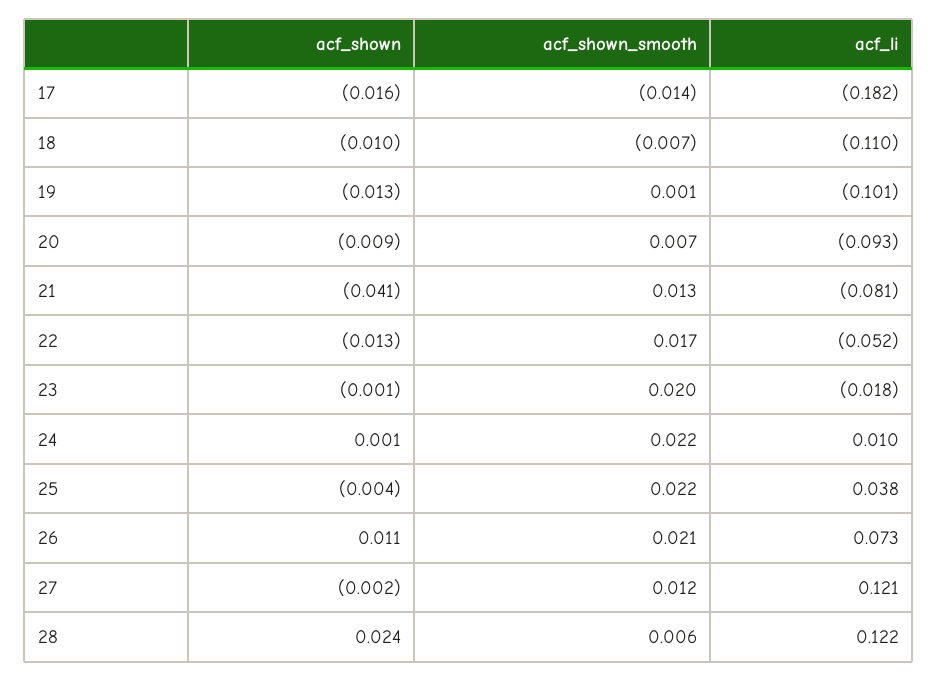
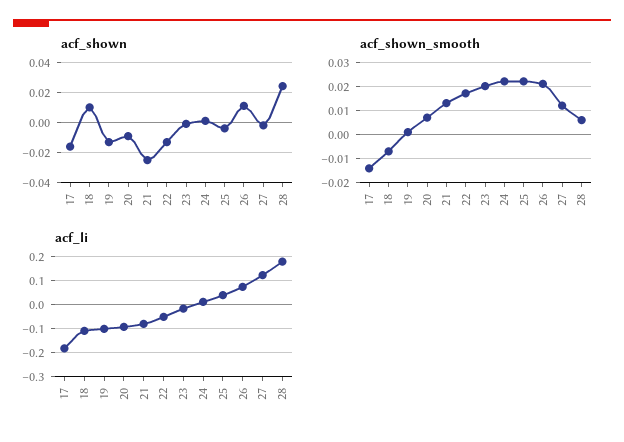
  {
    "acf_shown": {
      "17": -0.016,
-     "18": -0.01,
+     "18": 0.01,
      "19": -0.013,
      "20": -0.009,
-     "21": -0.041,
+     "21": -0.025,
      "22": -0.013,
      "23": -0.001,
      "24": 0.001,
      "25": -0.004,
      "26": 0.011,
      "27": -0.002,
      "28": 0.024
    },
    "acf_shown_smooth": {
      "17": -0.014,
      "18": -0.007,
      "19": 0.001,
      "20": 0.007,
      "21": 0.013,
      "22": 0.017,
      "23": 0.02,
      "24": 0.022,
      "25": 0.022,
      "26": 0.021,
      "27": 0.012,
      "28": 0.006
    },
    "acf_li": {
      "17": -0.182,
      "18": -0.11,
      "19": -0.101,
      "20": -0.093,
      "21": -0.081,
      "22": -0.052,
      "23": -0.018,
      "24": 0.01,
      "25": 0.038,
      "26": 0.073,
      "27": 0.121,
-     "28": 0.122
+     "28": 0.175
    }
  }

